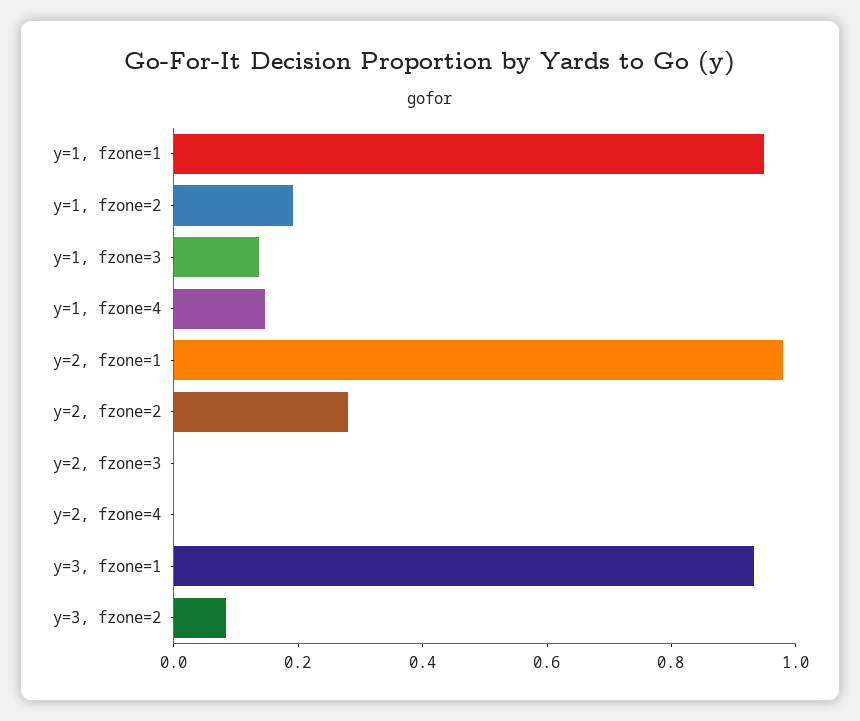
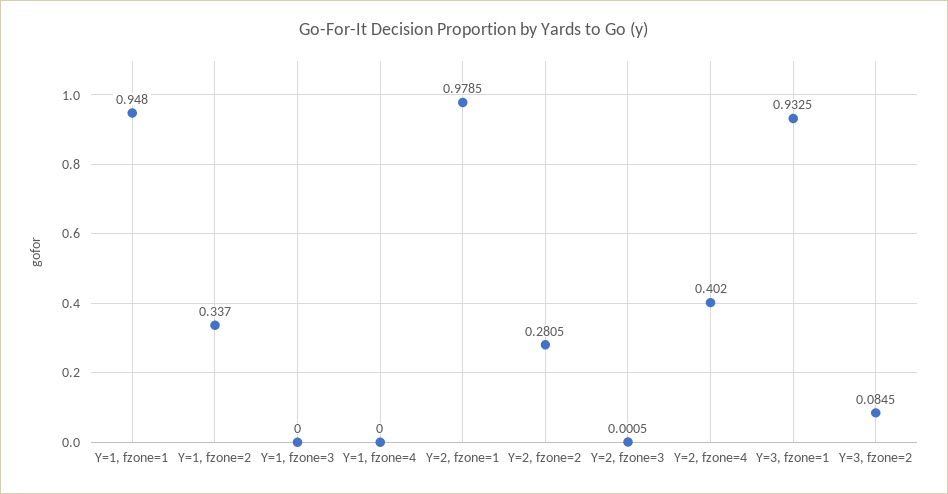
  {
    "y=1, fzone=1": 0.948,
-   "y=1, fzone=2": 0.2,
+   "y=1, fzone=2": 0.337,
-   "y=1, fzone=3": 0.15,
+   "y=1, fzone=3": 0,
-   "y=1, fzone=4": 0.15,
+   "y=1, fzone=4": 0,
    "y=2, fzone=1": 0.9785,
    "y=2, fzone=2": 0.2805,
    "y=2, fzone=3": 0.0005,
-   "y=2, fzone=4": 0,
+   "y=2, fzone=4": 0.402,
    "y=3, fzone=1": 0.9325,
    "y=3, fzone=2": 0.0845
  }

